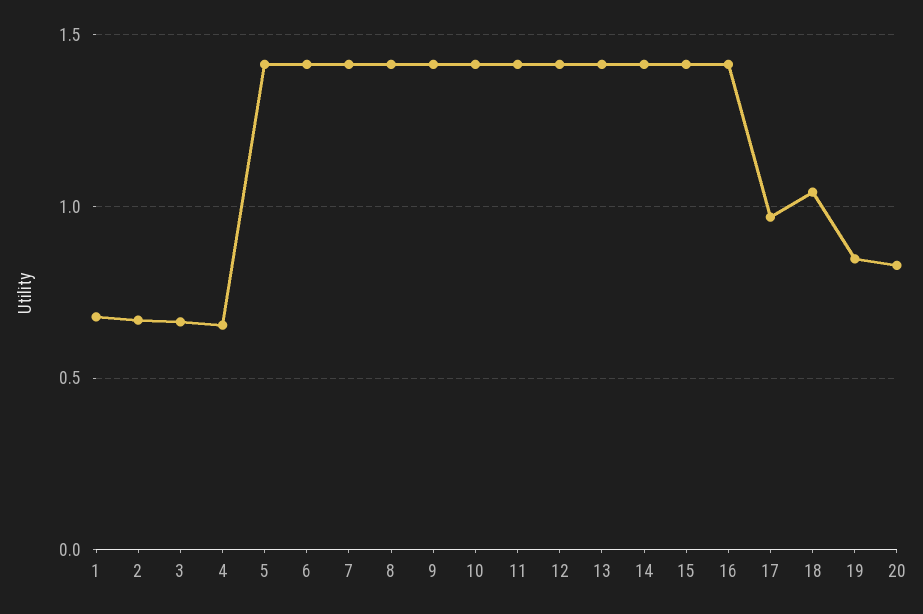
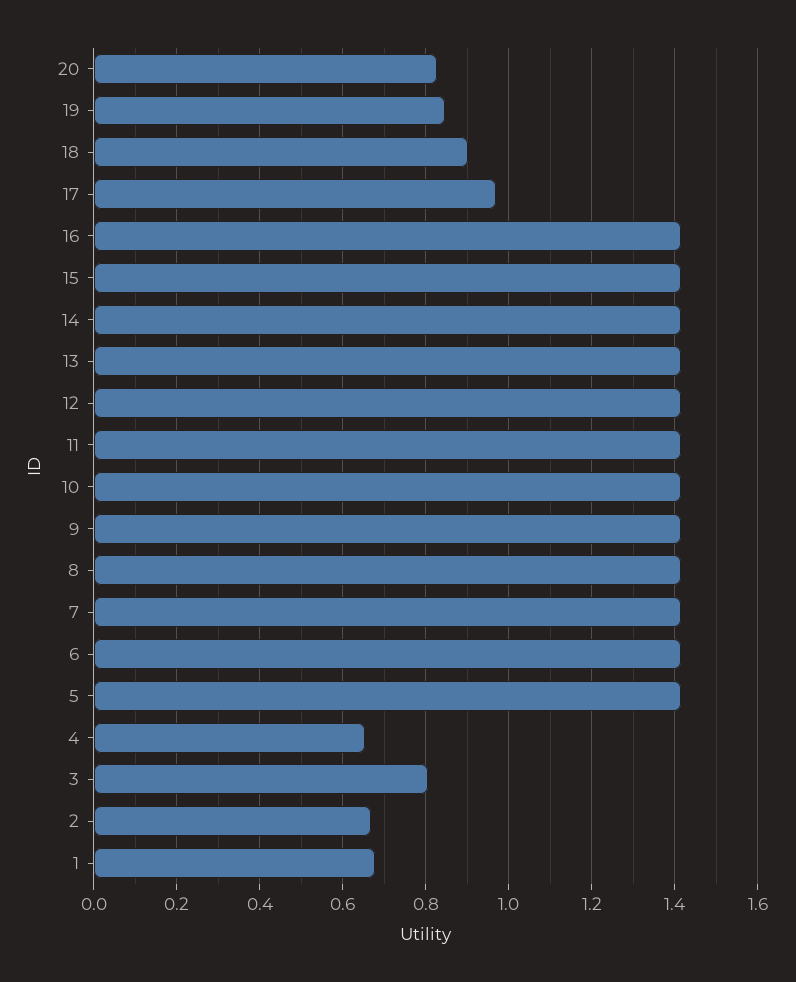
  {
    "1": 0.68,
    "2": 0.66,
-   "3": 0.65,
+   "3": 0.8,
    "4": 0.66,
    "5": 1.42,
    "6": 1.42,
    "7": 1.42,
    "8": 1.42,
    "9": 1.42,
    "10": 1.42,
    "11": 1.42,
    "12": 1.42,
    "13": 1.42,
    "14": 1.42,
    "15": 1.42,
    "16": 1.42,
    "17": 0.96,
-   "18": 1.05,
+   "18": 0.9,
    "19": 0.84,
    "20": 0.82
  }

